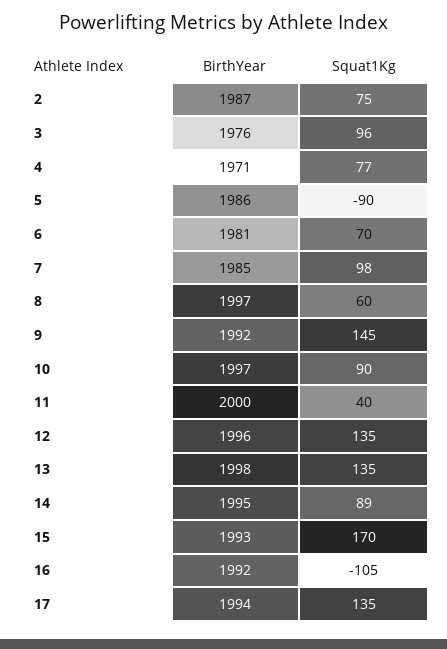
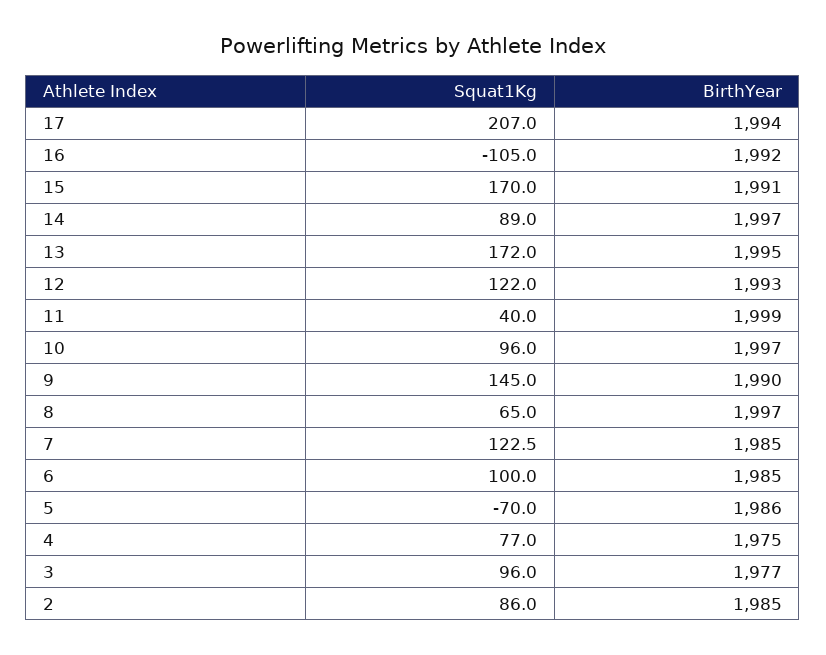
  {
    "BirthYear": {
-     "2": 1987,
+     "2": 1985,
-     "3": 1976,
+     "3": 1977,
-     "4": 1971,
+     "4": 1975,
      "5": 1986,
-     "6": 1981,
+     "6": 1985,
      "7": 1985,
      "8": 1997,
-     "9": 1992,
+     "9": 1990,
      "10": 1997,
-     "11": 2000,
+     "11": 1999,
-     "12": 1996,
+     "12": 1993,
-     "13": 1998,
+     "13": 1995,
-     "14": 1995,
+     "14": 1997,
-     "15": 1993,
+     "15": 1991,
      "16": 1992,
      "17": 1994
    },
    "Squat1Kg": {
-     "2": 75,
+     "2": 86,
      "3": 96,
      "4": 77,
-     "5": -90,
+     "5": -70,
-     "6": 70,
+     "6": 100,
-     "7": 98,
+     "7": 122.5,
-     "8": 60,
+     "8": 65,
      "9": 145,
-     "10": 90,
+     "10": 96,
      "11": 40,
-     "12": 135,
+     "12": 122,
-     "13": 135,
+     "13": 172,
      "14": 89,
      "15": 170,
      "16": -105,
-     "17": 135
+     "17": 207
    }
  }

